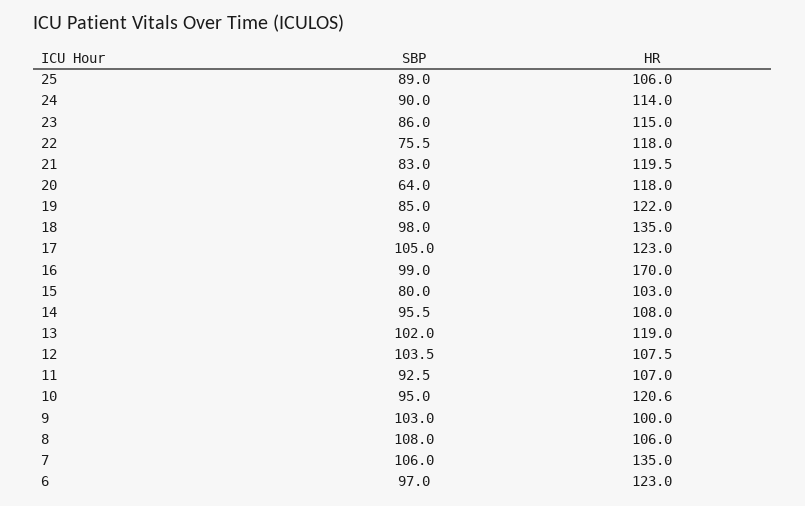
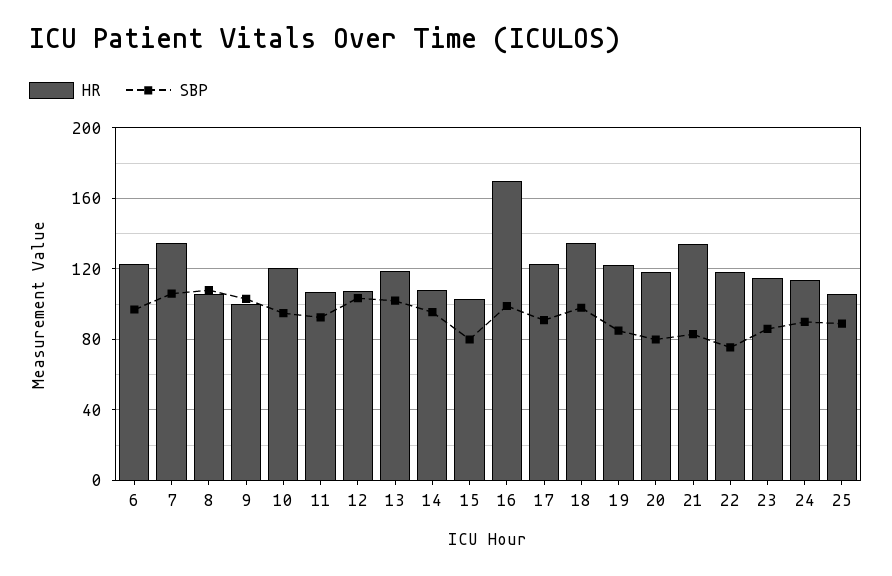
  {
    "SBP": {
      "25": 89,
      "24": 90,
      "23": 86,
      "22": 75.5,
      "21": 83,
-     "20": 64,
+     "20": 80,
      "19": 85,
      "18": 98,
-     "17": 105,
+     "17": 90,
      "16": 99,
      "15": 80,
      "14": 95.5,
      "13": 102,
      "12": 103.5,
      "11": 92.5,
      "10": 95,
      "9": 103,
      "8": 108,
      "7": 106,
      "6": 97
    },
    "HR": {
      "25": 106,
      "24": 114,
      "23": 115,
      "22": 118,
-     "21": 119.5,
+     "21": 135,
      "20": 118,
      "19": 122,
      "18": 135,
      "17": 123,
      "16": 170,
      "15": 103,
      "14": 108,
      "13": 119,
      "12": 107.5,
      "11": 107,
      "10": 120.6,
      "9": 100,
      "8": 106,
      "7": 135,
      "6": 123
    }
  }

